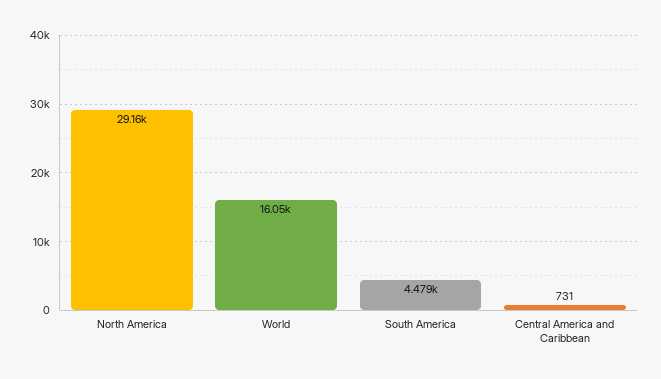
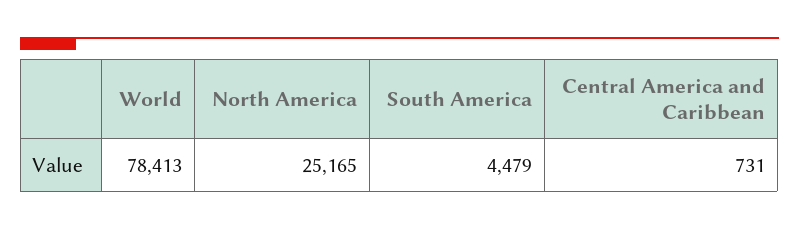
  {
-   "North America": 29160,
+   "North America": 25165,
-   "World": 16050,
+   "World": 78413,
    "South America": 4479,
    "Central America and Caribbean": 731
  }

